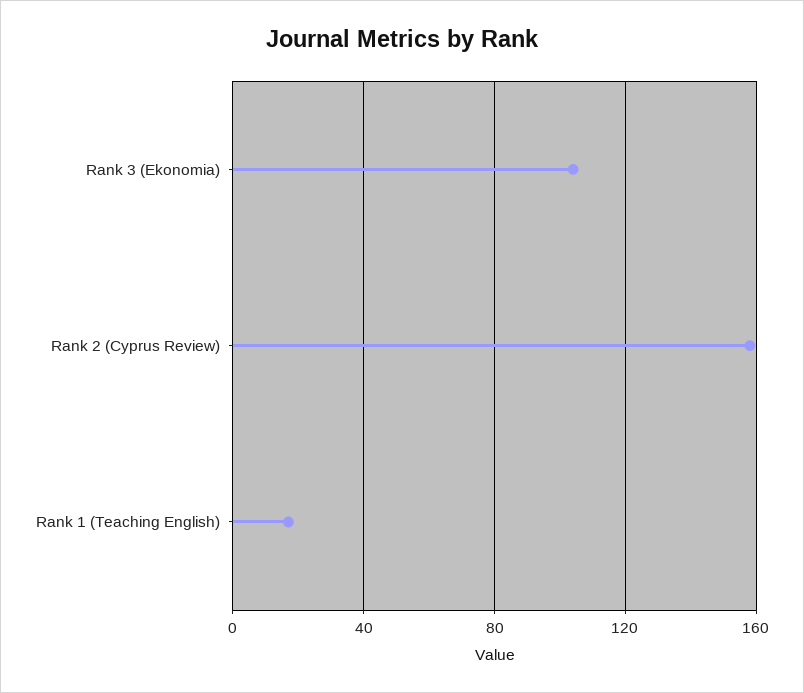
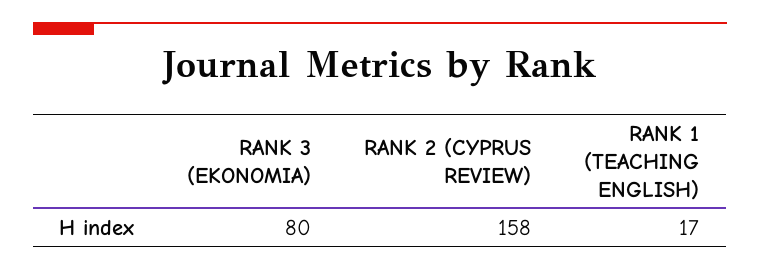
  {
-   "Rank 3 (Ekonomia)": 105,
+   "Rank 3 (Ekonomia)": 80,
    "Rank 2 (Cyprus Review)": 158,
    "Rank 1 (Teaching English)": 17
  }

